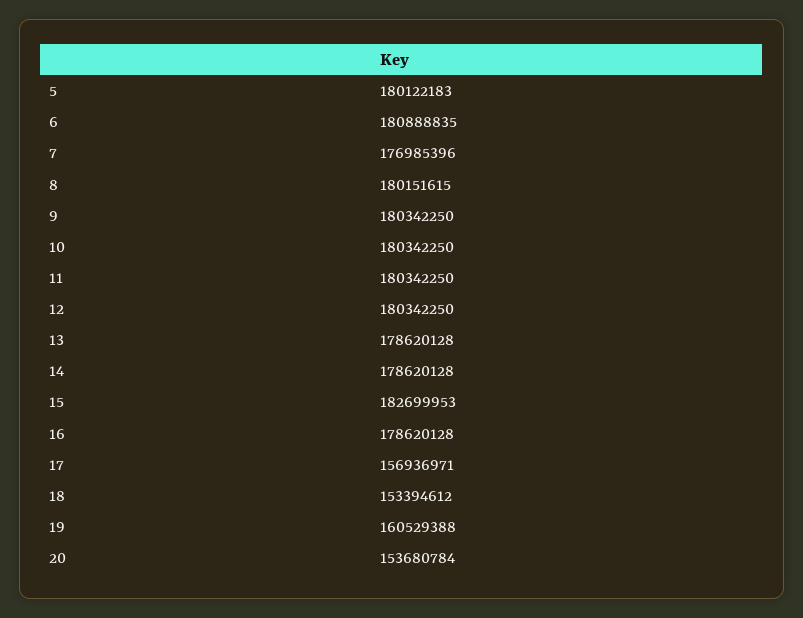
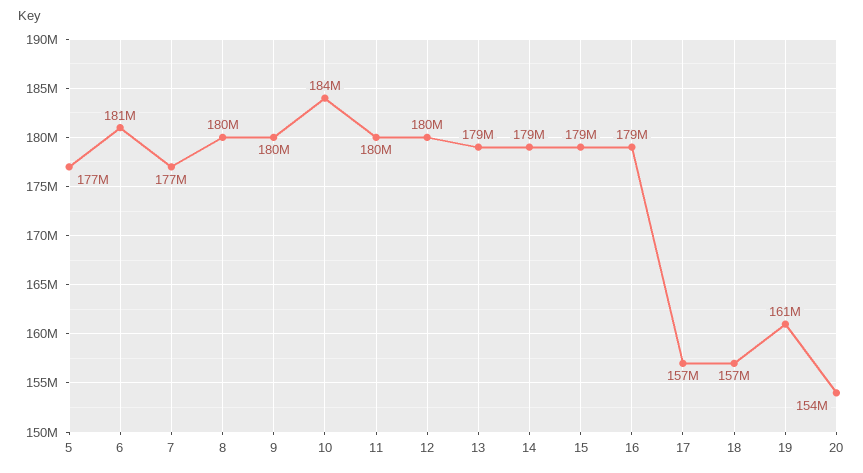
  {
-   "5": 180122183,
+   "5": 177000000,
    "6": 180888835,
    "7": 176985396,
    "8": 180151615,
    "9": 180342250,
-   "10": 180342250,
+   "10": 184000000,
    "11": 180342250,
    "12": 180342250,
    "13": 178620128,
    "14": 178620128,
-   "15": 182699953,
+   "15": 179000000,
    "16": 178620128,
    "17": 156936971,
-   "18": 153394612,
+   "18": 157000000,
    "19": 160529388,
    "20": 153680784
  }

